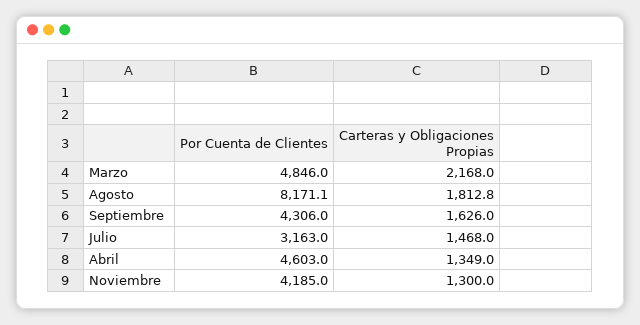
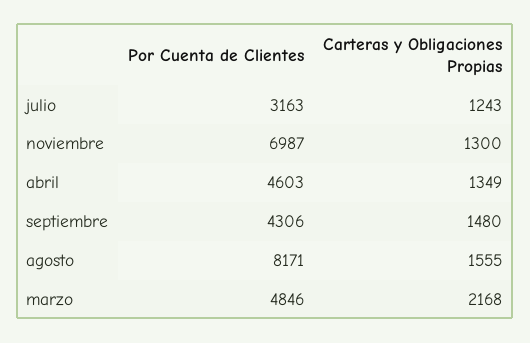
  {
    "Por Cuenta de Clientes": {
      "Marzo": 4846,
      "Agosto": 8171.1,
      "Septiembre": 4306,
      "Julio": 3163,
      "Abril": 4603,
-     "Noviembre": 4185
+     "Noviembre": 6987
    },
    "Carteras y Obligaciones Propias": {
      "Marzo": 2168,
-     "Agosto": 1812.8,
+     "Agosto": 1555,
-     "Septiembre": 1626,
+     "Septiembre": 1480,
-     "Julio": 1468,
+     "Julio": 1243,
      "Abril": 1349,
      "Noviembre": 1300
    }
  }

